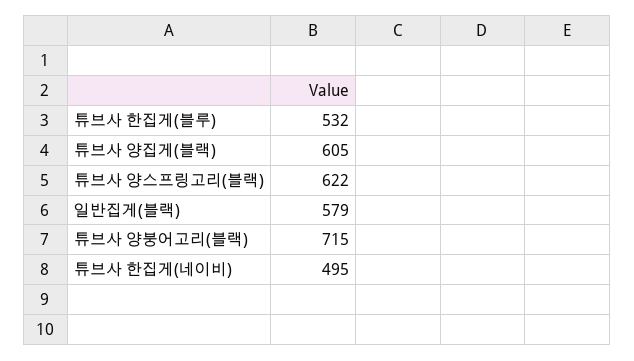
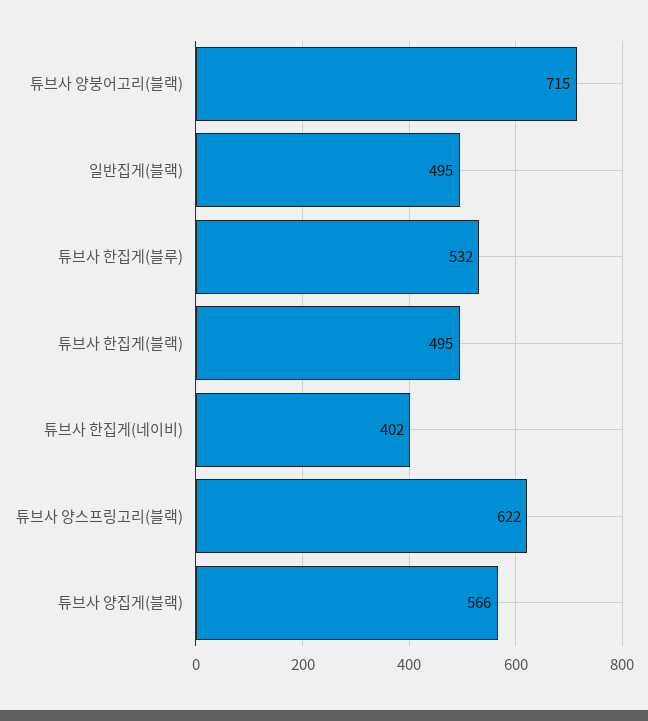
  {
    "튜브사 한집게(블루)": 532,
-   "튜브사 양집게(블랙)": 605,
+   "튜브사 양집게(블랙)": 566,
    "튜브사 양스프링고리(블랙)": 622,
-   "일반집게(블랙)": 579,
+   "일반집게(블랙)": 495,
    "튜브사 양붕어고리(블랙)": 715,
-   "튜브사 한집게(네이비)": 495
+   "튜브사 한집게(네이비)": 402,
+   "튜브사 한집게(블랙)": 495
  }

